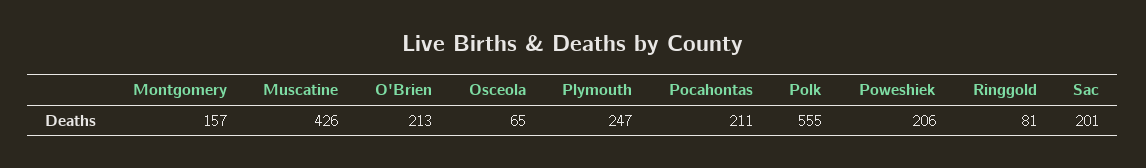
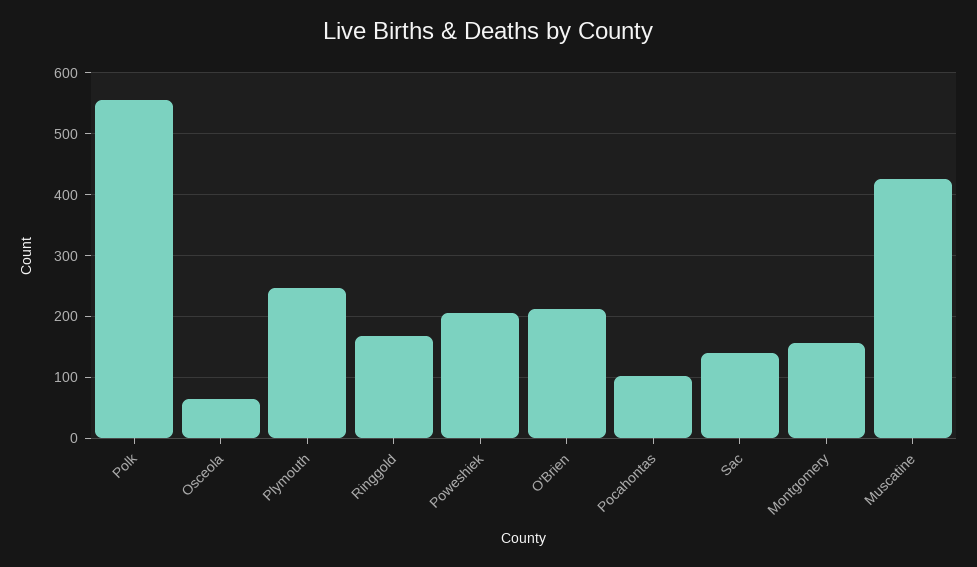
  {
    "Montgomery": 157,
    "Muscatine": 426,
    "O'Brien": 213,
    "Osceola": 65,
    "Plymouth": 247,
-   "Pocahontas": 211,
+   "Pocahontas": 100,
    "Polk": 555,
    "Poweshiek": 206,
-   "Ringgold": 81,
+   "Ringgold": 170,
-   "Sac": 201
+   "Sac": 140
  }

